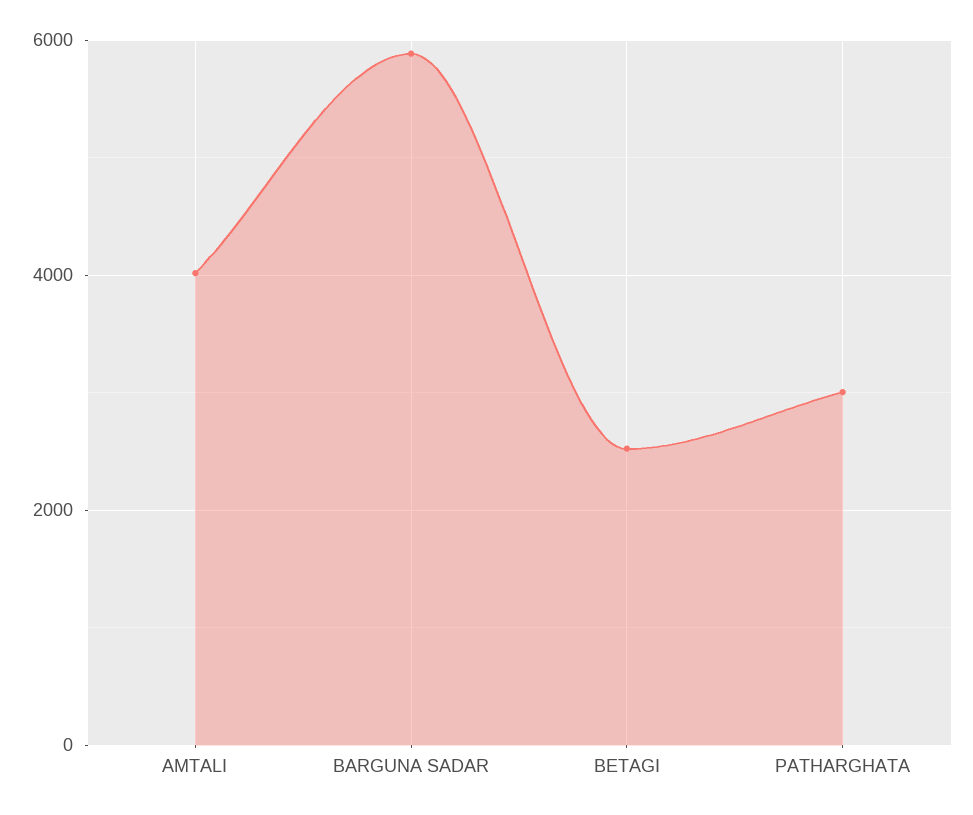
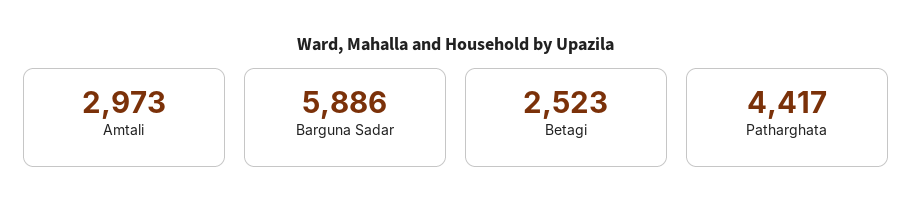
  {
-   "AMTALI": 4000,
+   "AMTALI": 2973,
    "BARGUNA SADAR": 5886,
    "BETAGI": 2523,
-   "PATHARGHATA": 3000
+   "PATHARGHATA": 4417
  }

